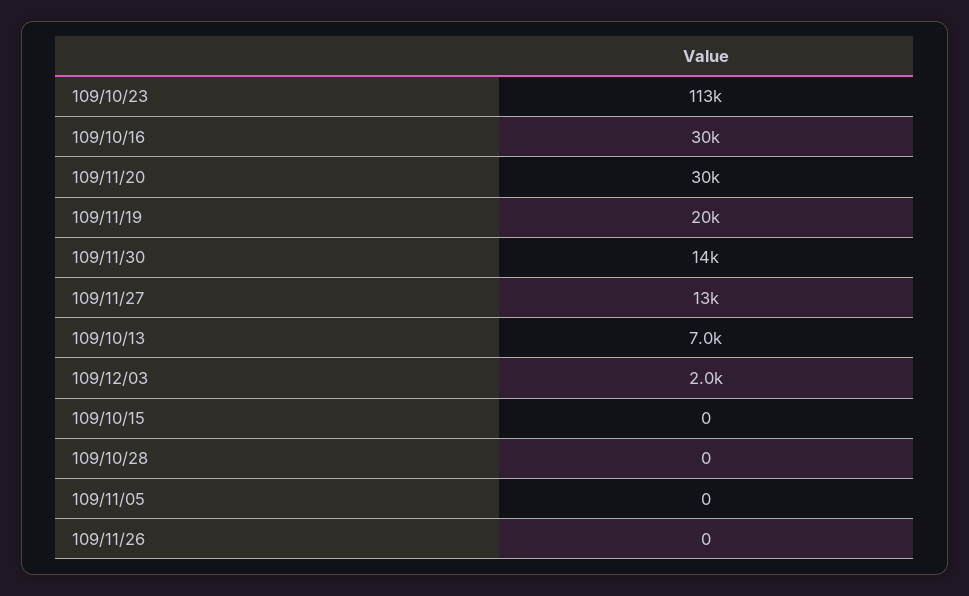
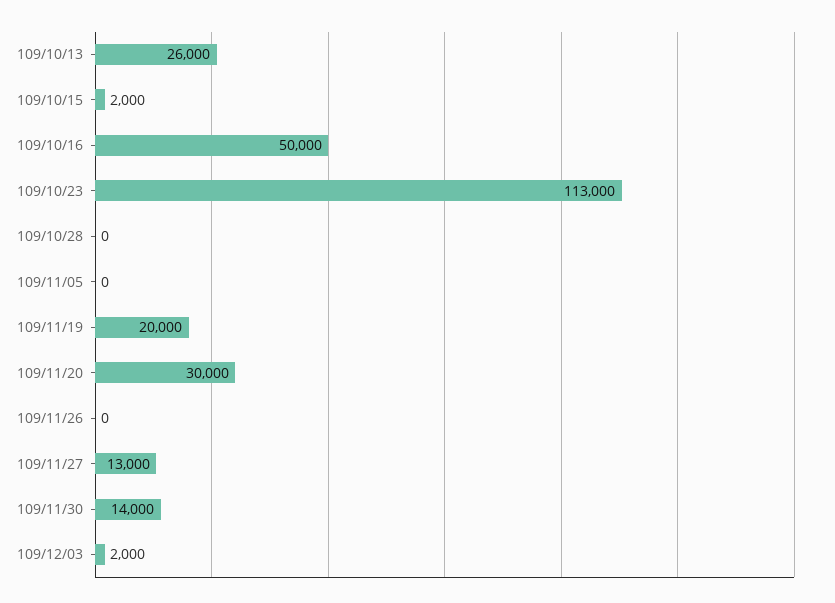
  {
    "109/10/23": 113000,
-   "109/10/16": 30000,
+   "109/10/16": 50000,
    "109/11/20": 30000,
    "109/11/19": 20000,
    "109/11/30": 14000,
    "109/11/27": 13000,
-   "109/10/13": 7000,
+   "109/10/13": 26000,
    "109/12/03": 2000,
-   "109/10/15": 0,
+   "109/10/15": 2000,
    "109/10/28": 0,
    "109/11/05": 0,
    "109/11/26": 0
  }

